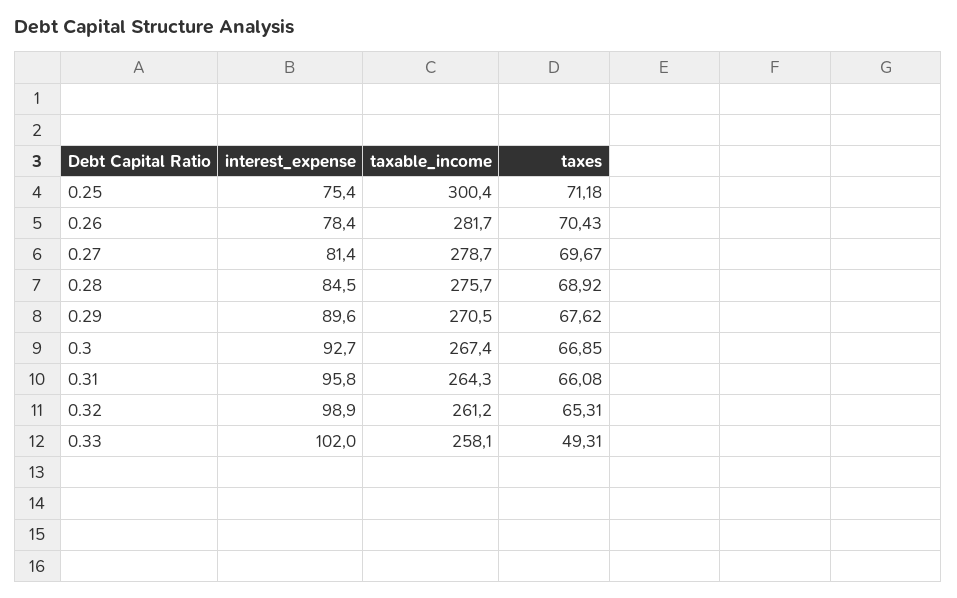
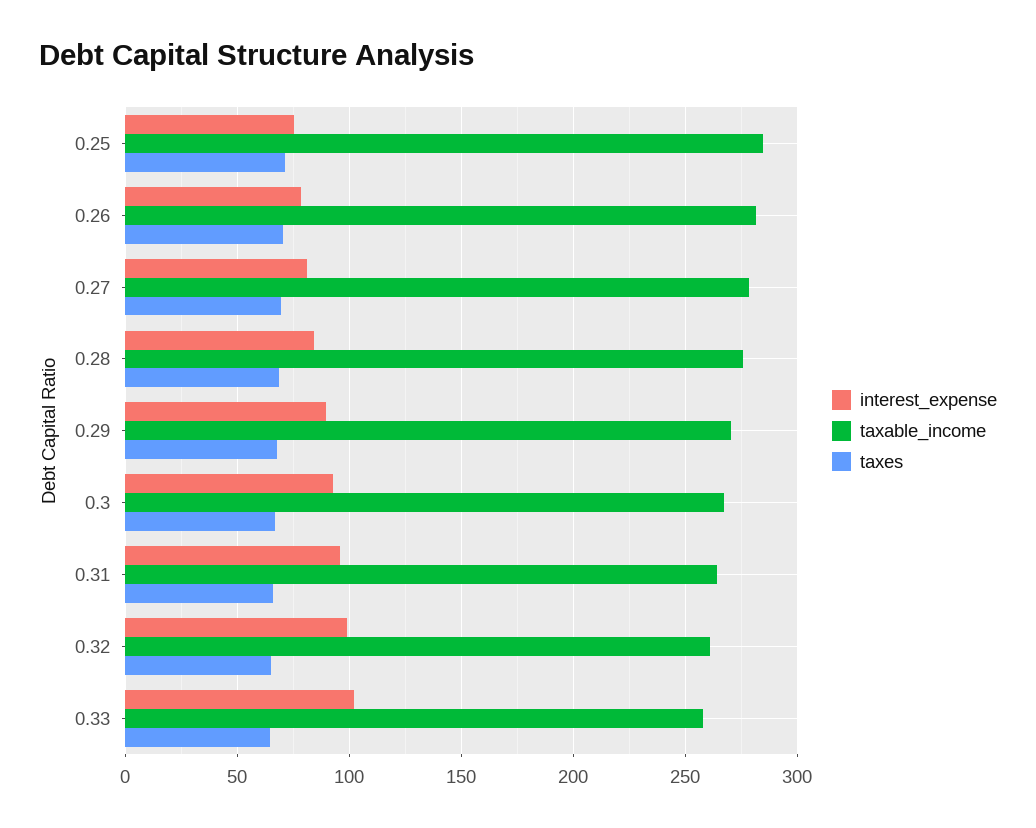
  {
    "interest_expense": {
      "0.25": 75.4,
      "0.26": 78.4,
      "0.27": 81.4,
      "0.28": 84.5,
      "0.29": 89.6,
      "0.3": 92.7,
      "0.31": 95.8,
      "0.32": 98.9,
      "0.33": 102
    },
    "taxable_income": {
-     "0.25": 300.4,
+     "0.25": 285,
      "0.26": 281.7,
      "0.27": 278.7,
      "0.28": 275.7,
      "0.29": 270.5,
      "0.3": 267.4,
      "0.31": 264.3,
      "0.32": 261.2,
      "0.33": 258.1
    },
    "taxes": {
      "0.25": 71.18,
      "0.26": 70.43,
      "0.27": 69.67,
      "0.28": 68.92,
      "0.29": 67.62,
      "0.3": 66.85,
      "0.31": 66.08,
      "0.32": 65.31,
-     "0.33": 49.31
+     "0.33": 65
    }
  }

